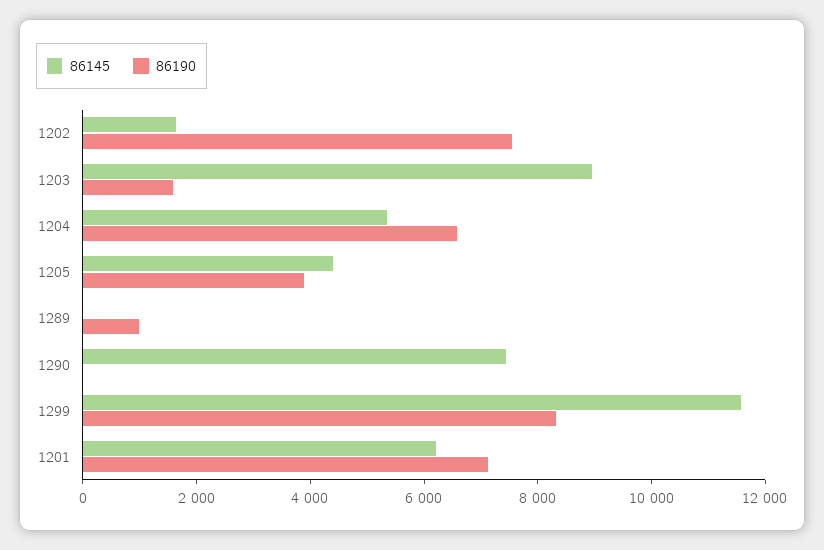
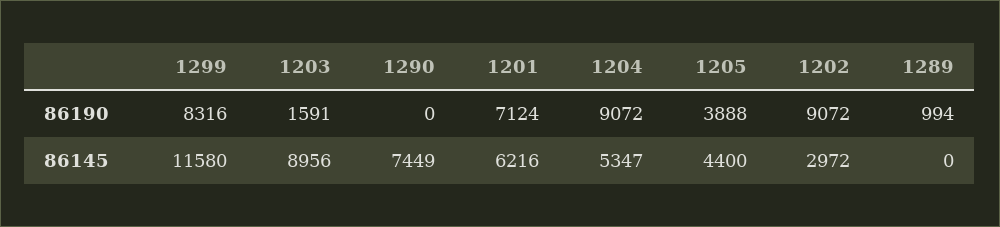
  {
    "86145": {
-     "1202": 1500,
+     "1202": 2972,
      "1203": 8956,
      "1204": 5347,
      "1205": 4400,
      "1289": 0,
      "1290": 7449,
      "1299": 11580,
      "1201": 6216
    },
    "86190": {
-     "1202": 7500,
+     "1202": 9072,
      "1203": 1591,
-     "1204": 6500,
+     "1204": 9072,
      "1205": 3888,
      "1289": 994,
      "1290": 0,
      "1299": 8316,
      "1201": 7124
    }
  }

